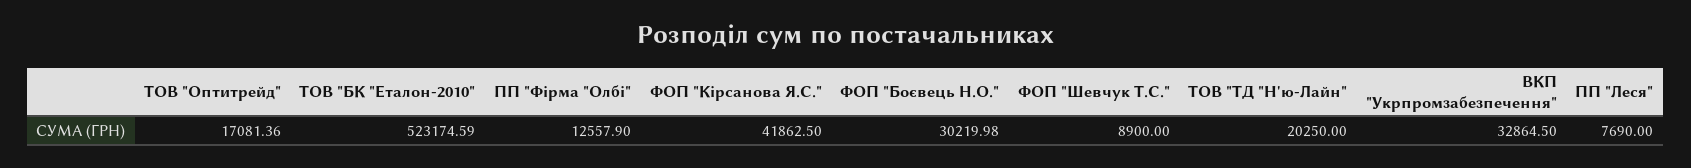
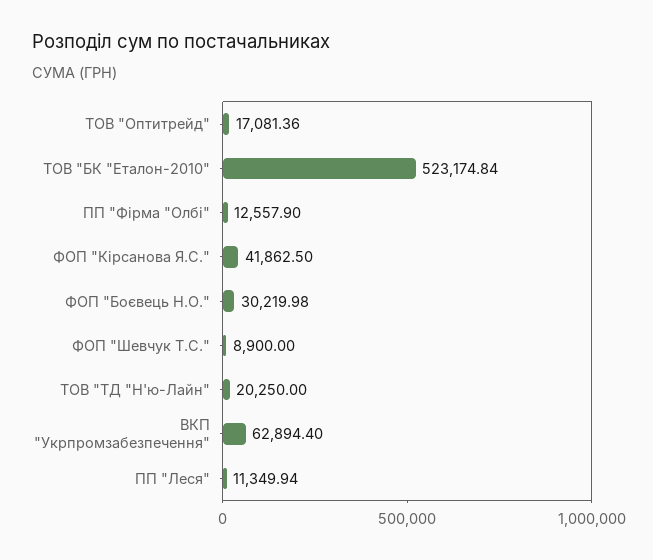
  {
    "ТОВ \"Оптитрейд\"": 17081.36,
-   "ТОВ \"БК \"Еталон-2010\"": 523174.59,
+   "ТОВ \"БК \"Еталон-2010\"": 523174.84,
    "ПП \"Фiрма \"Олбі\"": 12557.9,
    "ФОП \"Кірсанова Я.С.\"": 41862.5,
    "ФОП \"Боєвець Н.О.\"": 30219.98,
    "ФОП \"Шевчук Т.С.\"": 8900,
    "ТОВ \"ТД \"Н'ю-Лайн\"": 20250,
-   "ВКП \"Укрпромзабезпечення\"": 32864.5,
+   "ВКП \"Укрпромзабезпечення\"": 62894.4,
-   "ПП \"Леся\"": 7690
+   "ПП \"Леся\"": 11349.94
  }

